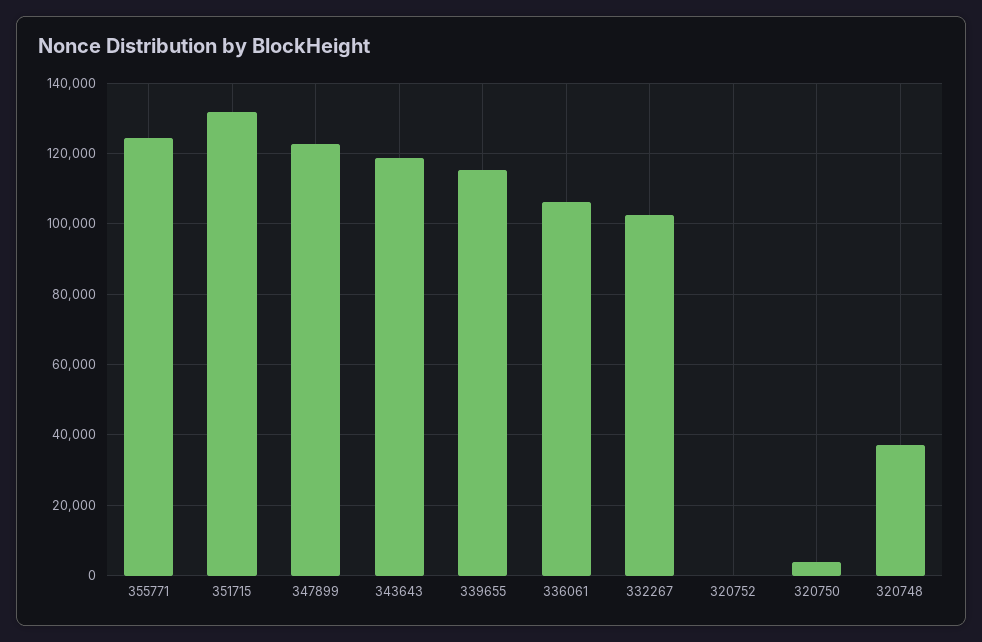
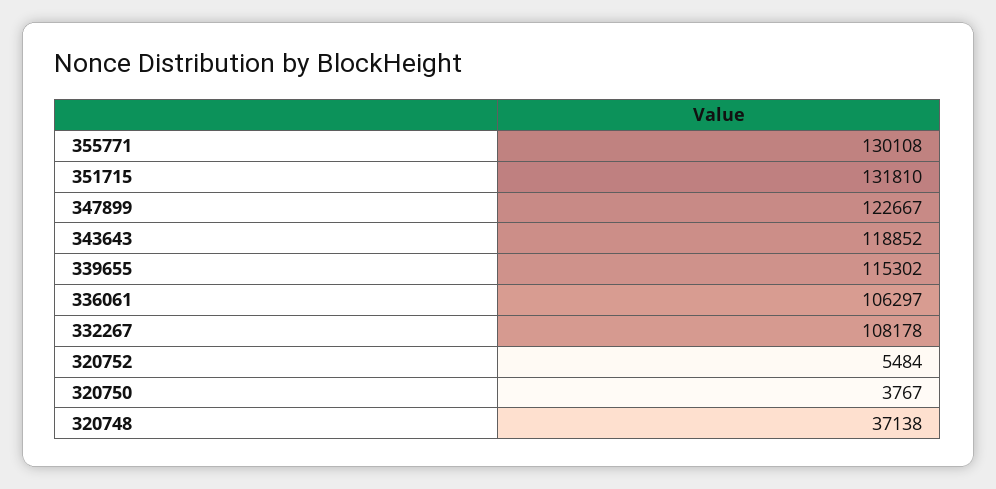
  {
-   "355771": 124000,
+   "355771": 130108,
    "351715": 131810,
    "347899": 122667,
    "343643": 118852,
    "339655": 115302,
    "336061": 106297,
-   "332267": 102000,
+   "332267": 108178,
-   "320752": 0,
+   "320752": 5484,
    "320750": 3767,
    "320748": 37138
  }

